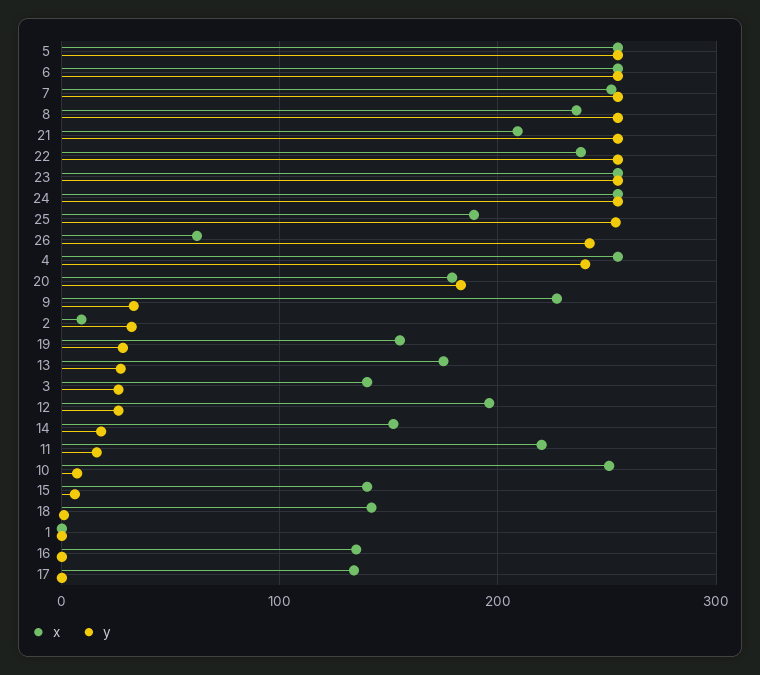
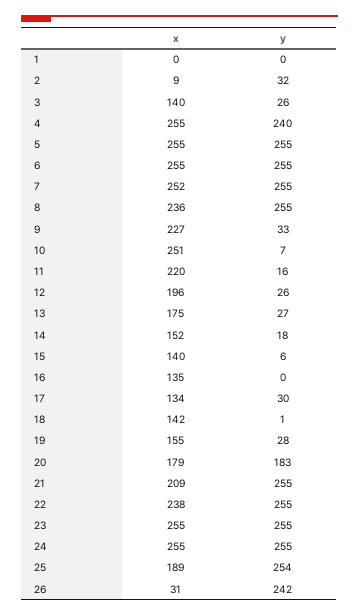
  {
    "x": {
      "5": 255,
      "6": 255,
      "7": 252,
      "8": 236,
      "21": 209,
      "22": 238,
      "23": 255,
      "24": 255,
      "25": 189,
-     "26": 60,
+     "26": 31,
      "4": 255,
      "20": 179,
      "9": 227,
      "2": 9,
      "19": 155,
      "13": 175,
      "3": 140,
      "12": 196,
      "14": 152,
      "11": 220,
      "10": 251,
      "15": 140,
      "18": 142,
      "1": 0,
      "16": 135,
      "17": 134
    },
    "y": {
      "5": 255,
      "6": 255,
      "7": 255,
      "8": 255,
      "21": 255,
      "22": 255,
      "23": 255,
      "24": 255,
      "25": 254,
      "26": 242,
      "4": 240,
      "20": 183,
      "9": 33,
      "2": 32,
      "19": 28,
      "13": 27,
      "3": 26,
      "12": 26,
      "14": 18,
      "11": 16,
      "10": 7,
      "15": 6,
      "18": 1,
      "1": 0,
      "16": 0,
-     "17": 0
+     "17": 30
    }
  }

